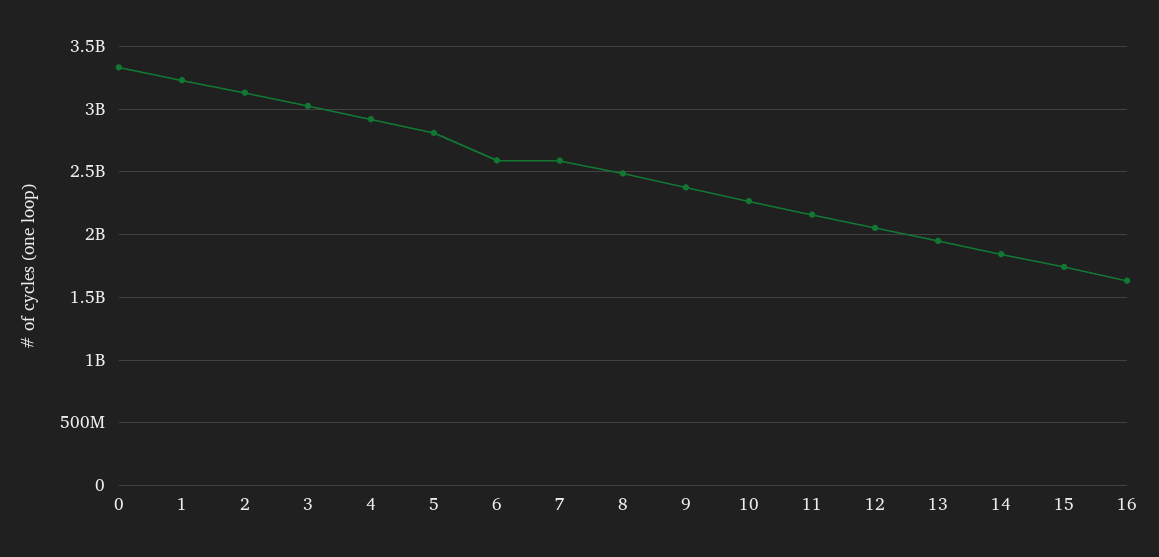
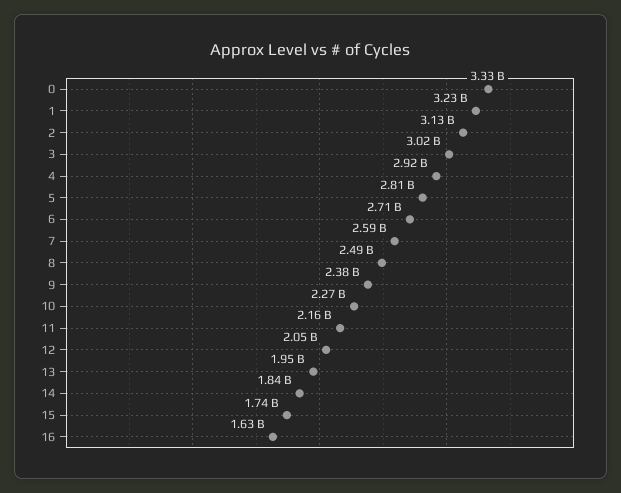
  {
    "0": 3330000000,
    "1": 3230000000,
    "2": 3130000000,
    "3": 3020000000,
    "4": 2920000000,
    "5": 2810000000,
-   "6": 2600000000,
+   "6": 2710000000,
    "7": 2590000000,
    "8": 2490000000,
    "9": 2380000000,
    "10": 2270000000,
    "11": 2160000000,
    "12": 2050000000,
    "13": 1950000000,
    "14": 1840000000,
    "15": 1740000000,
    "16": 1630000000
  }

